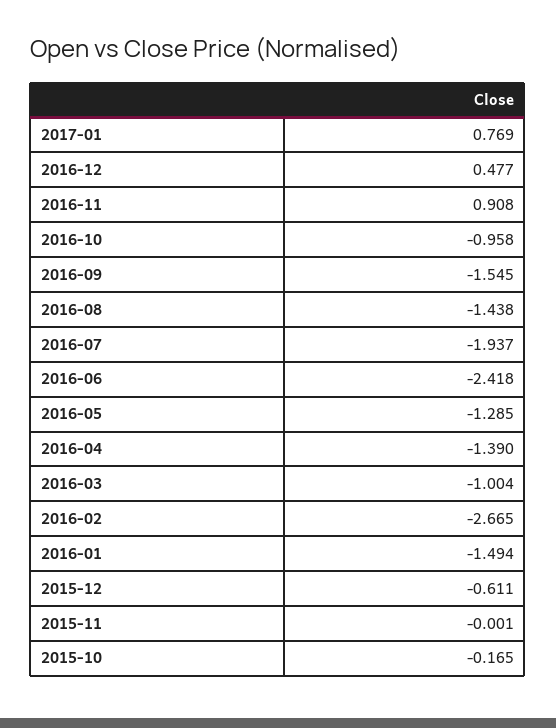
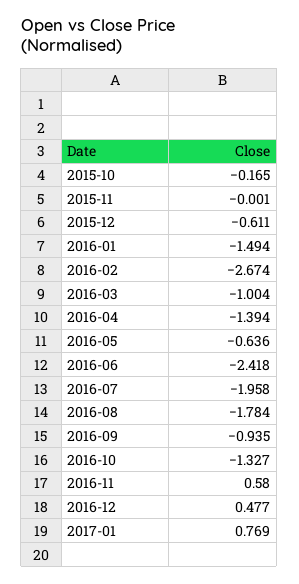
  {
    "2017-01": 0.769,
    "2016-12": 0.477,
-   "2016-11": 0.908,
+   "2016-11": 0.58,
-   "2016-10": -0.958,
+   "2016-10": -1.327,
-   "2016-09": -1.545,
+   "2016-09": -0.935,
-   "2016-08": -1.438,
+   "2016-08": -1.784,
-   "2016-07": -1.937,
+   "2016-07": -1.958,
    "2016-06": -2.418,
-   "2016-05": -1.285,
+   "2016-05": -0.636,
-   "2016-04": -1.39,
+   "2016-04": -1.394,
    "2016-03": -1.004,
-   "2016-02": -2.665,
+   "2016-02": -2.674,
    "2016-01": -1.494,
    "2015-12": -0.611,
    "2015-11": -0.001,
    "2015-10": -0.165
  }

